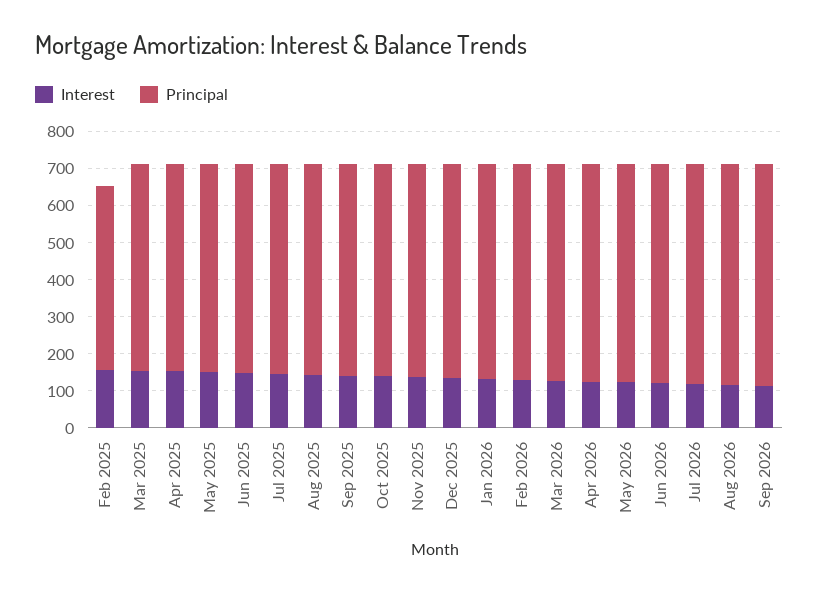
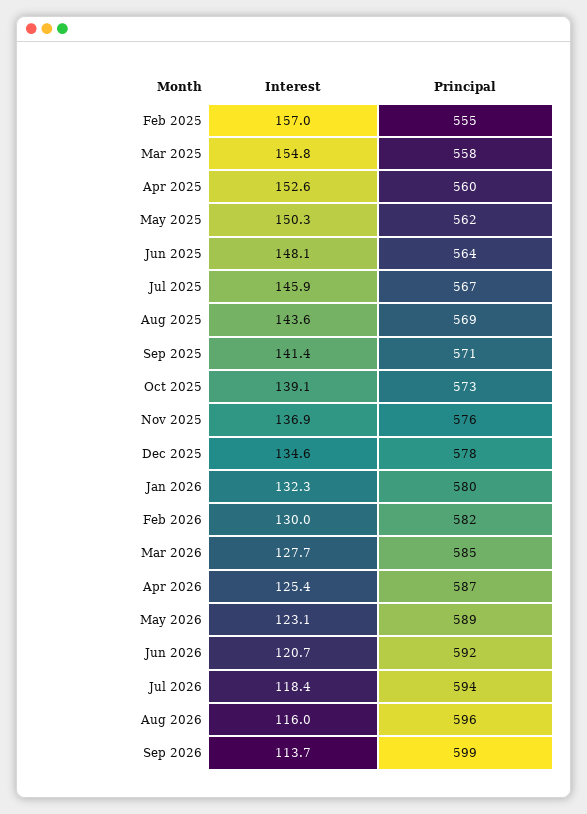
  {
    "Interest": {
      "Feb 2025": 157,
      "Mar 2025": 154.8,
      "Apr 2025": 152.6,
      "May 2025": 150.3,
      "Jun 2025": 148.1,
      "Jul 2025": 145.9,
      "Aug 2025": 143.6,
      "Sep 2025": 141.4,
      "Oct 2025": 139.1,
      "Nov 2025": 136.9,
      "Dec 2025": 134.6,
      "Jan 2026": 132.3,
      "Feb 2026": 130,
      "Mar 2026": 127.7,
      "Apr 2026": 125.4,
      "May 2026": 123.1,
      "Jun 2026": 120.7,
      "Jul 2026": 118.4,
      "Aug 2026": 116,
      "Sep 2026": 113.7
    },
    "Principal": {
-     "Feb 2025": 500,
+     "Feb 2025": 555,
      "Mar 2025": 558,
      "Apr 2025": 560,
      "May 2025": 562,
      "Jun 2025": 564,
      "Jul 2025": 567,
      "Aug 2025": 569,
      "Sep 2025": 571,
      "Oct 2025": 573,
      "Nov 2025": 576,
      "Dec 2025": 578,
      "Jan 2026": 580,
      "Feb 2026": 582,
      "Mar 2026": 585,
      "Apr 2026": 587,
      "May 2026": 589,
      "Jun 2026": 592,
      "Jul 2026": 594,
      "Aug 2026": 596,
      "Sep 2026": 599
    }
  }

